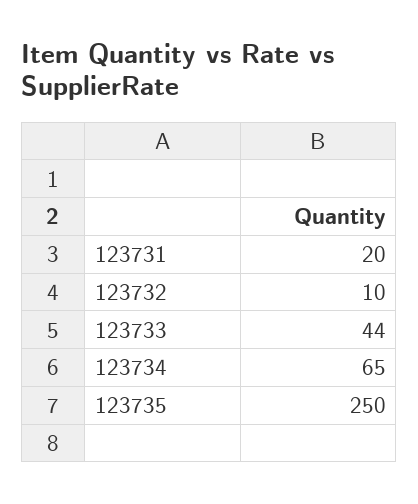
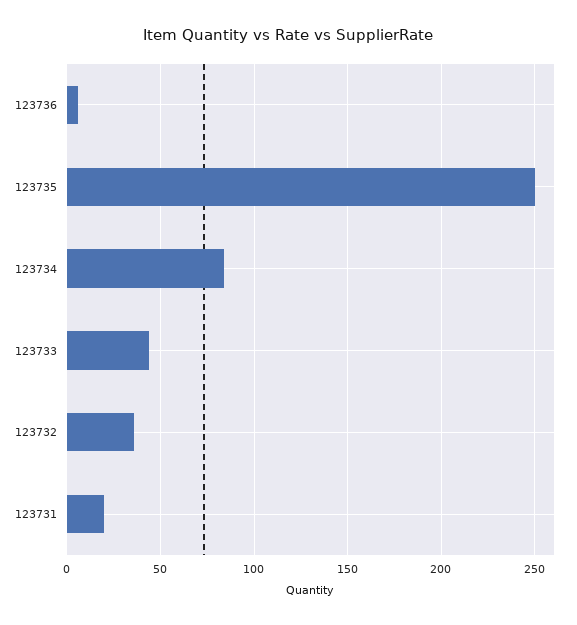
  {
    "123731": 20,
-   "123732": 10,
+   "123732": 35,
    "123733": 44,
-   "123734": 65,
+   "123734": 85,
-   "123735": 250
+   "123735": 250,
+   "123736": 5
  }

